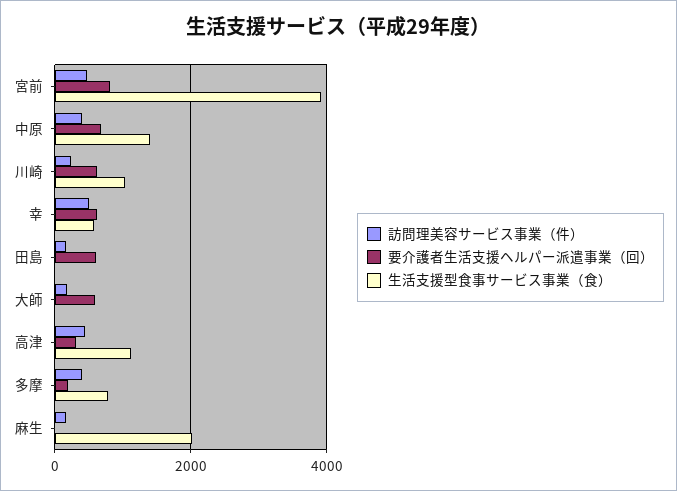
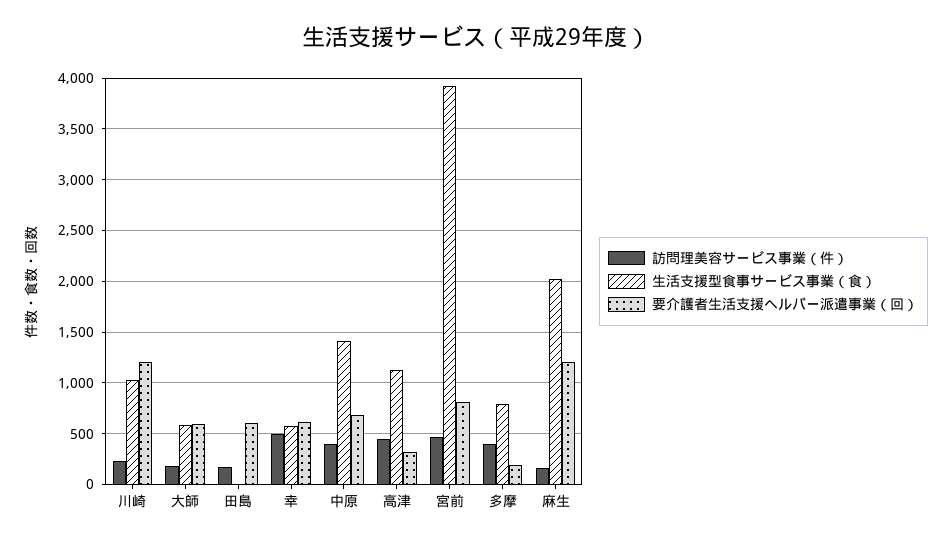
  {
    "訪問理美容サービス事業（件）": {
      "宮前": 500,
      "中原": 400,
      "川崎": 200,
      "幸": 500,
      "田島": 200,
      "大師": 200,
      "高津": 400,
      "多摩": 400,
      "麻生": 200
    },
    "要介護者生活支援ヘルパー派遣事業（回）": {
      "宮前": 800,
      "中原": 700,
-     "川崎": 600,
+     "川崎": 1200,
      "幸": 600,
      "田島": 600,
      "大師": 600,
      "高津": 300,
      "多摩": 200,
-     "麻生": 0
+     "麻生": 1200
    },
    "生活支援型食事サービス事業（食）": {
      "宮前": 3900,
      "中原": 1400,
      "川崎": 1000,
      "幸": 600,
      "田島": 0,
-     "大師": 0,
+     "大師": 600,
      "高津": 1100,
      "多摩": 800,
      "麻生": 2000
    }
  }

